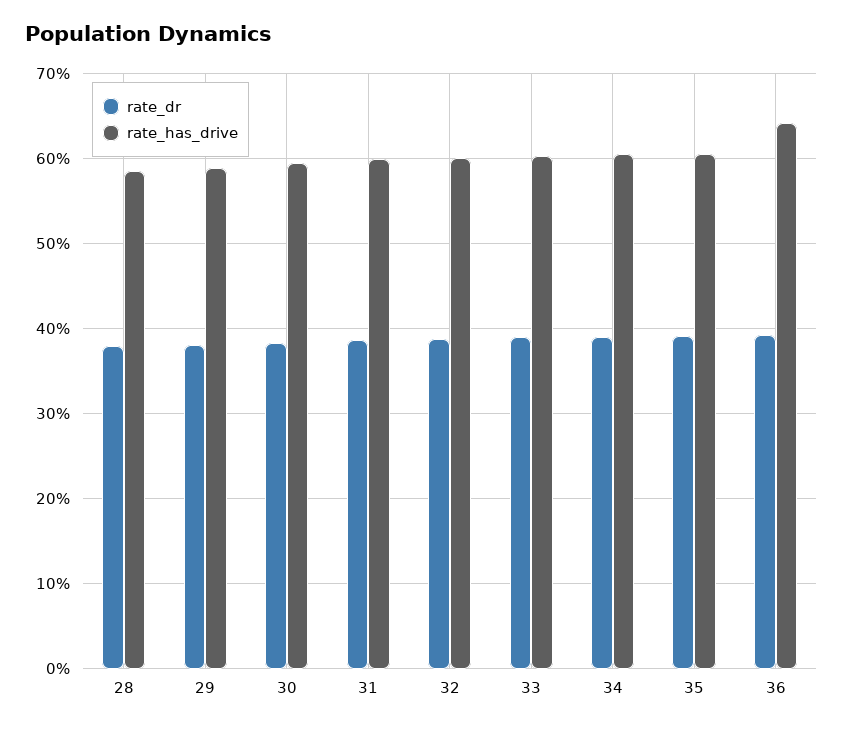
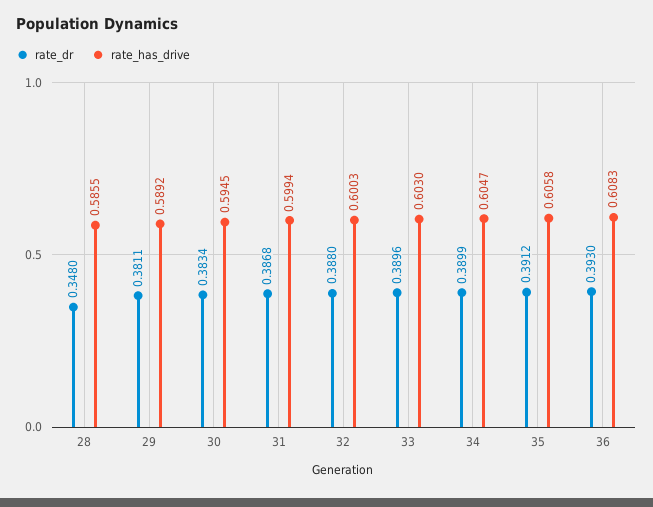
  {
    "rate_dr": {
-     "28": 0.38,
+     "28": 0.348,
      "29": 0.3811,
      "30": 0.3834,
      "31": 0.3868,
      "32": 0.388,
      "33": 0.3896,
      "34": 0.3899,
      "35": 0.3912,
      "36": 0.393
    },
    "rate_has_drive": {
      "28": 0.5855,
      "29": 0.5892,
      "30": 0.5945,
      "31": 0.5994,
      "32": 0.6003,
      "33": 0.603,
      "34": 0.6047,
      "35": 0.6058,
-     "36": 0.64
+     "36": 0.6083
    }
  }

